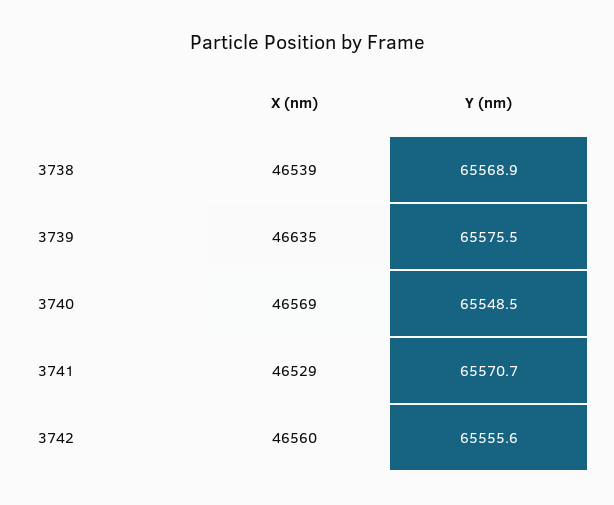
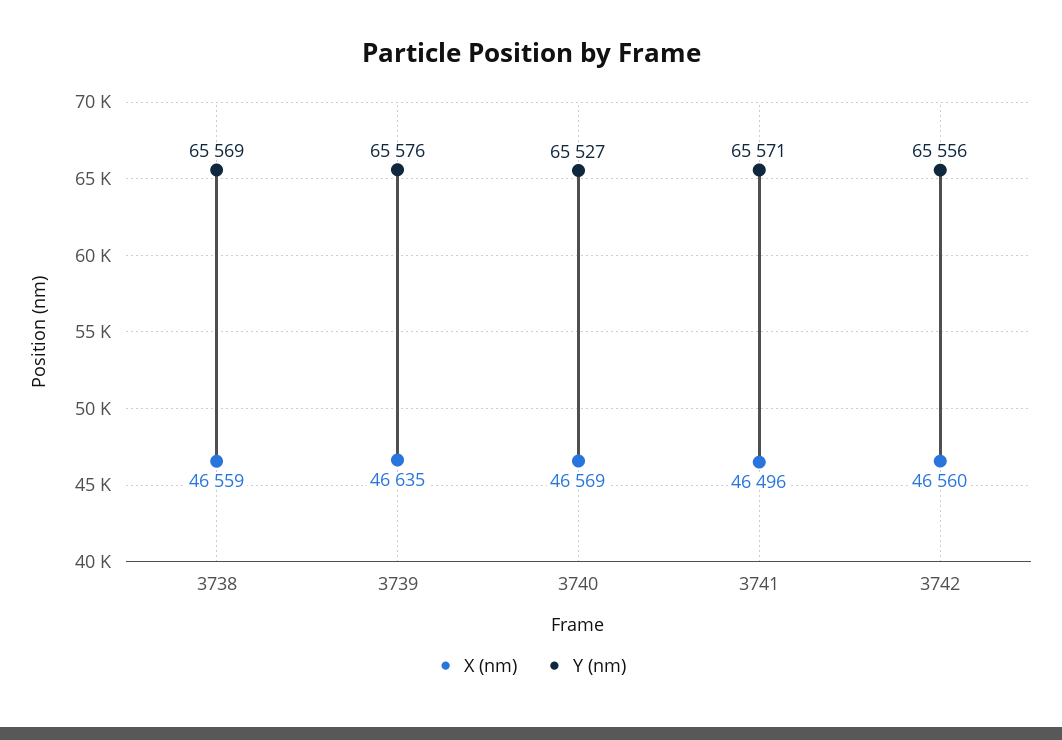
  {
    "X (nm)": {
-     "3738": 46539,
+     "3738": 46559,
      "3739": 46635,
      "3740": 46569,
-     "3741": 46529,
+     "3741": 46496,
      "3742": 46560
    },
    "Y (nm)": {
      "3738": 65568.9,
      "3739": 65575.5,
-     "3740": 65548.5,
+     "3740": 65527,
      "3741": 65570.7,
      "3742": 65555.6
    }
  }

